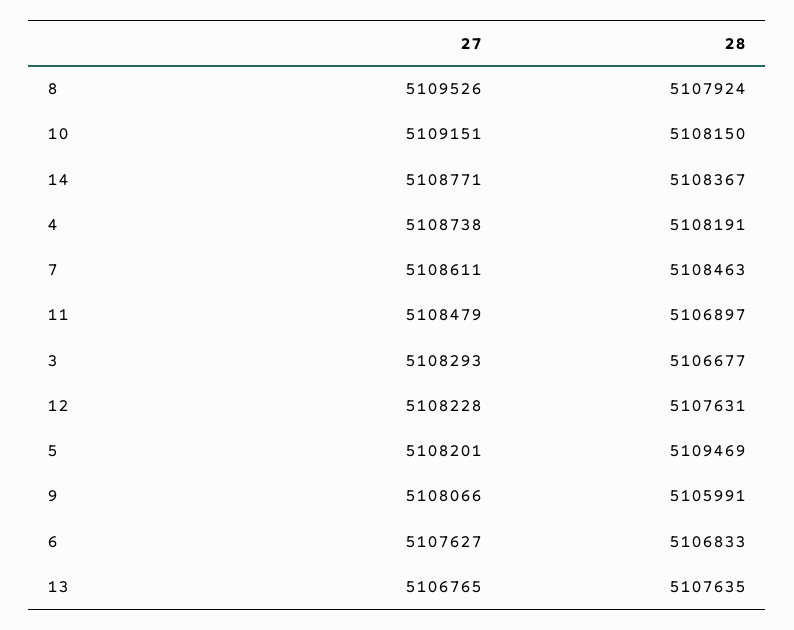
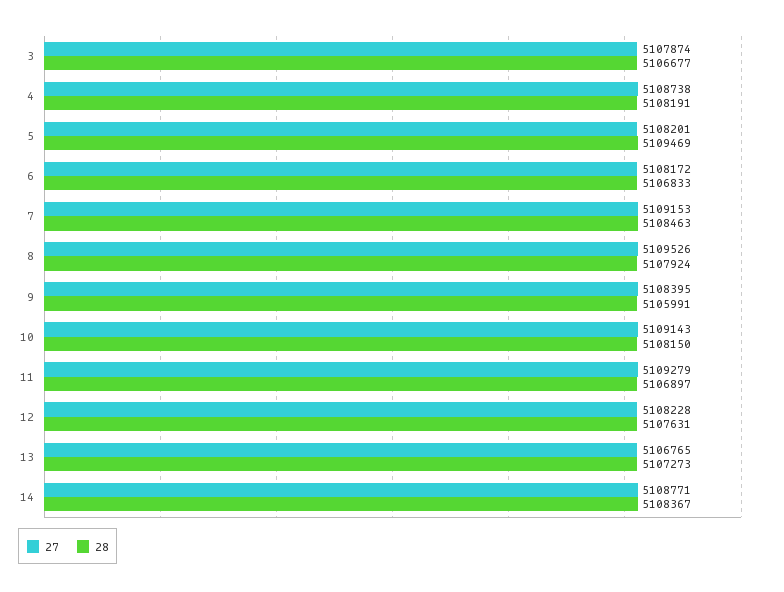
  {
    "27": {
      "8": 5109526,
-     "10": 5109151,
+     "10": 5109143,
      "14": 5108771,
      "4": 5108738,
-     "7": 5108611,
+     "7": 5109153,
-     "11": 5108479,
+     "11": 5109279,
-     "3": 5108293,
+     "3": 5107874,
      "12": 5108228,
      "5": 5108201,
-     "9": 5108066,
+     "9": 5108395,
-     "6": 5107627,
+     "6": 5108172,
      "13": 5106765
    },
    "28": {
      "8": 5107924,
      "10": 5108150,
      "14": 5108367,
      "4": 5108191,
      "7": 5108463,
      "11": 5106897,
      "3": 5106677,
      "12": 5107631,
      "5": 5109469,
      "9": 5105991,
      "6": 5106833,
-     "13": 5107635
+     "13": 5107273
    }
  }

